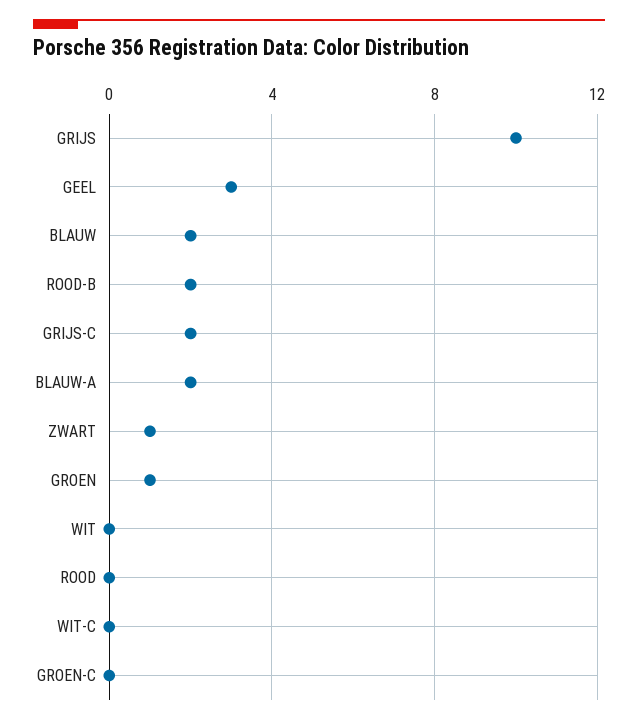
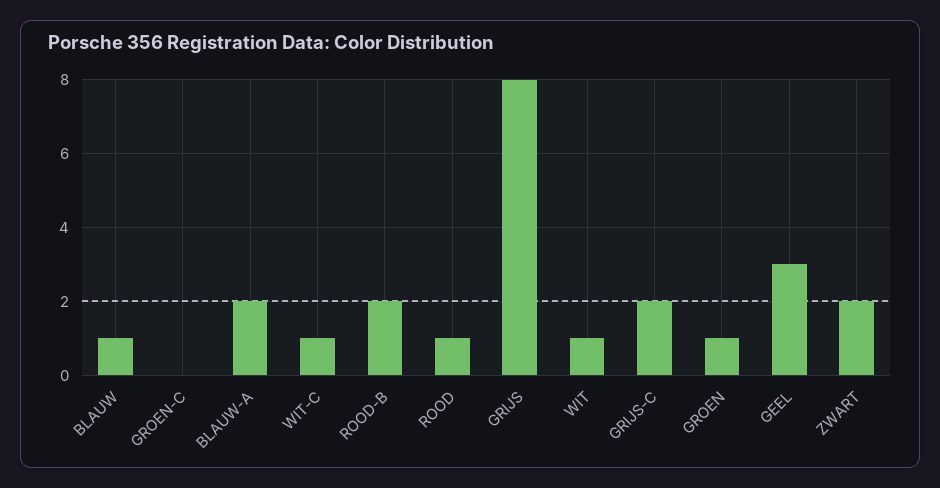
  {
-   "GRIJS": 10,
+   "GRIJS": 8,
    "GEEL": 3,
-   "BLAUW": 2,
+   "BLAUW": 1,
    "ROOD-B": 2,
    "GRIJS-C": 2,
    "BLAUW-A": 2,
-   "ZWART": 1,
+   "ZWART": 2,
    "GROEN": 1,
-   "WIT": 0,
+   "WIT": 1,
-   "ROOD": 0,
+   "ROOD": 1,
-   "WIT-C": 0,
+   "WIT-C": 1,
    "GROEN-C": 0
  }

